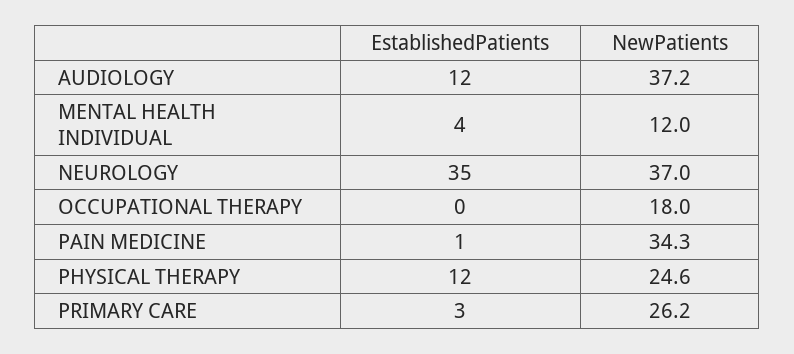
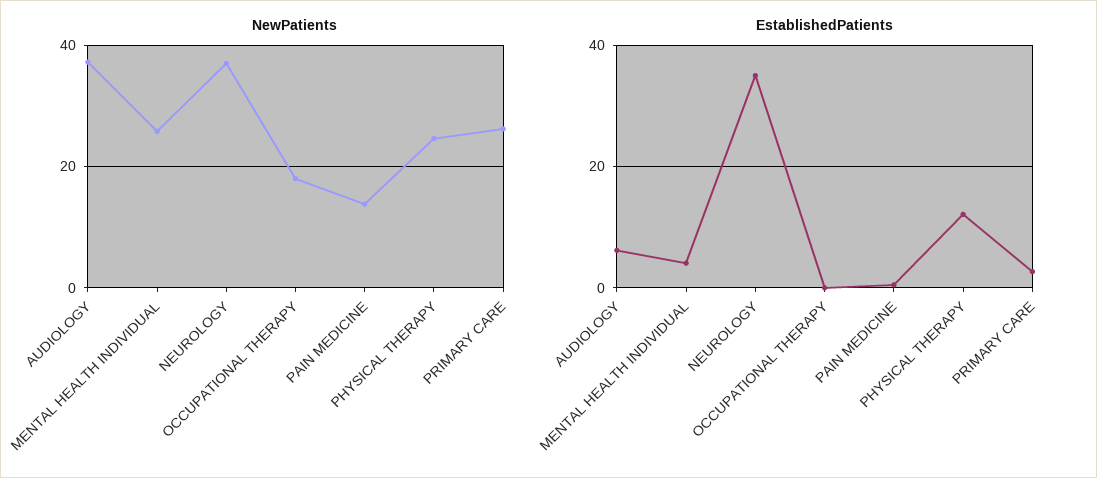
  {
    "EstablishedPatients": {
-     "AUDIOLOGY": 12,
+     "AUDIOLOGY": 6,
      "MENTAL HEALTH INDIVIDUAL": 4,
      "NEUROLOGY": 35,
      "OCCUPATIONAL THERAPY": 0,
      "PAIN MEDICINE": 1,
      "PHYSICAL THERAPY": 12,
      "PRIMARY CARE": 3
    },
    "NewPatients": {
      "AUDIOLOGY": 37.2,
-     "MENTAL HEALTH INDIVIDUAL": 12,
+     "MENTAL HEALTH INDIVIDUAL": 26,
      "NEUROLOGY": 37,
      "OCCUPATIONAL THERAPY": 18,
-     "PAIN MEDICINE": 34.3,
+     "PAIN MEDICINE": 14,
      "PHYSICAL THERAPY": 24.6,
      "PRIMARY CARE": 26.2
    }
  }

